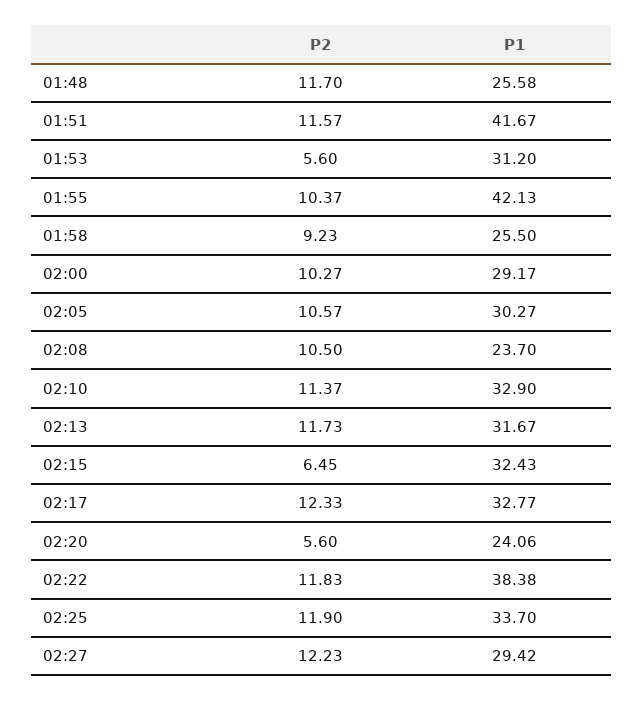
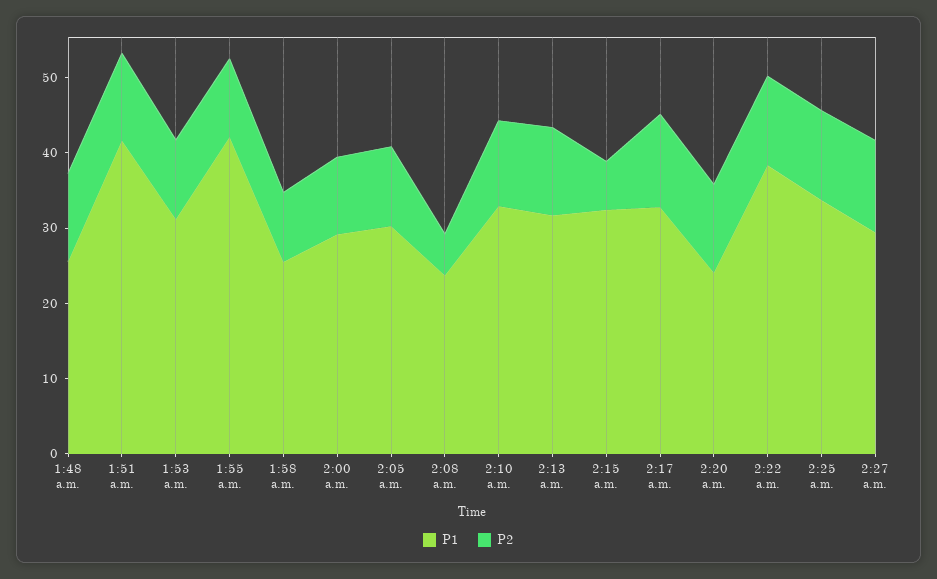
  {
    "P2": {
      "01:48": 11.7,
      "01:51": 11.57,
-     "01:53": 5.6,
+     "01:53": 10,
      "01:55": 10.37,
      "01:58": 9.23,
      "02:00": 10.27,
      "02:05": 10.57,
-     "02:08": 10.5,
+     "02:08": 6,
      "02:10": 11.37,
      "02:13": 11.73,
      "02:15": 6.45,
      "02:17": 12.33,
-     "02:20": 5.6,
+     "02:20": 12,
      "02:22": 11.83,
      "02:25": 11.9,
      "02:27": 12.23
    },
    "P1": {
      "01:48": 25.58,
      "01:51": 41.67,
      "01:53": 31.2,
      "01:55": 42.13,
      "01:58": 25.5,
      "02:00": 29.17,
      "02:05": 30.27,
      "02:08": 23.7,
      "02:10": 32.9,
      "02:13": 31.67,
      "02:15": 32.43,
      "02:17": 32.77,
      "02:20": 24.06,
      "02:22": 38.38,
      "02:25": 33.7,
      "02:27": 29.42
    }
  }

